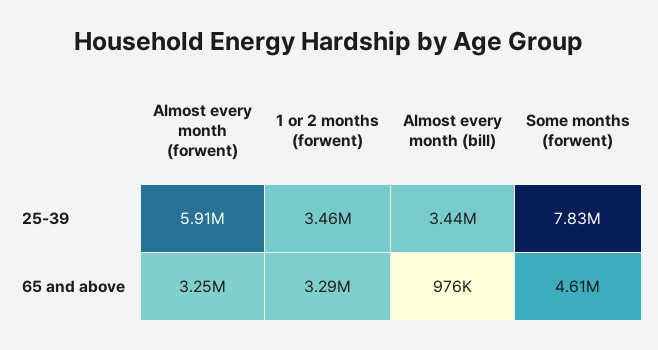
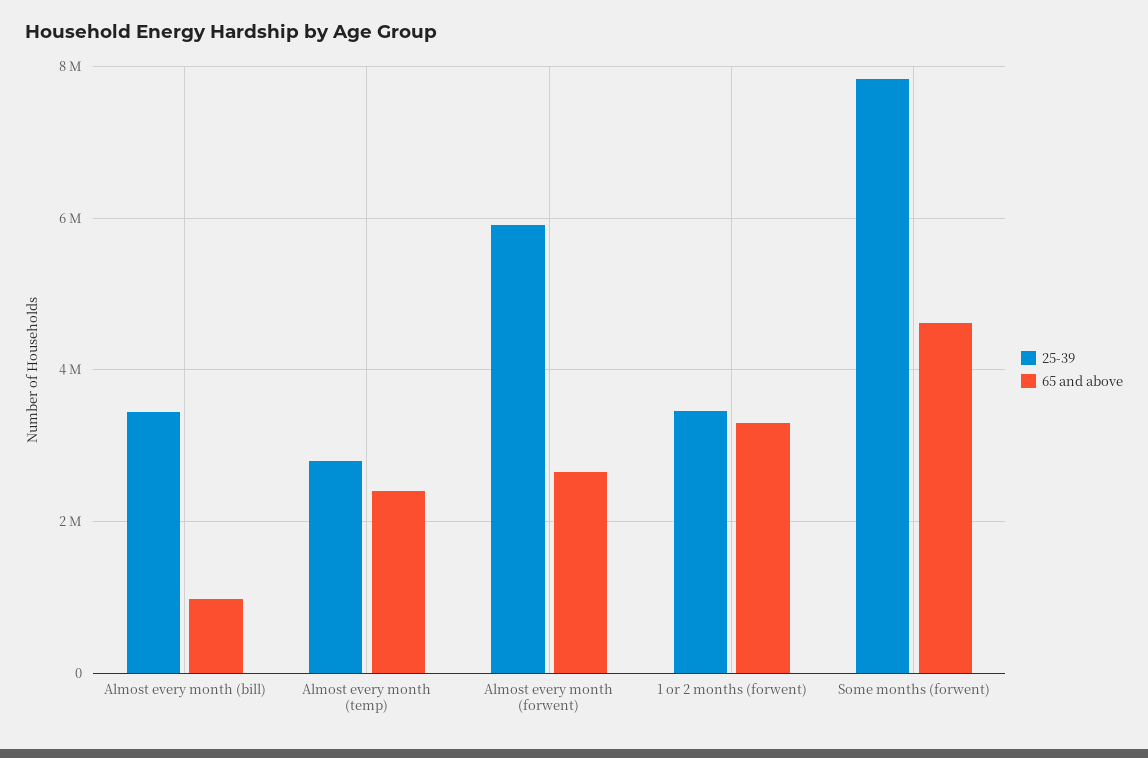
  {
    "25-39": {
      "Almost every month (forwent)": 5910000,
      "1 or 2 months (forwent)": 3460000,
      "Almost every month (bill)": 3440000,
-     "Some months (forwent)": 7830000
+     "Some months (forwent)": 7830000,
+     "Almost every month (temp)": 2800000
    },
    "65 and above": {
-     "Almost every month (forwent)": 3250000,
+     "Almost every month (forwent)": 2600000,
      "1 or 2 months (forwent)": 3290000,
      "Almost every month (bill)": 976000,
-     "Some months (forwent)": 4610000
+     "Some months (forwent)": 4610000,
+     "Almost every month (temp)": 2400000
    }
  }

